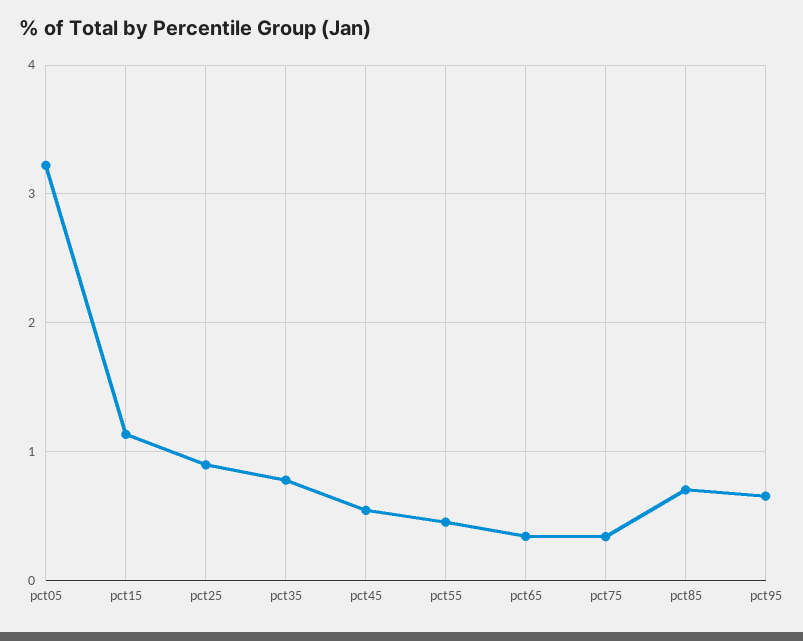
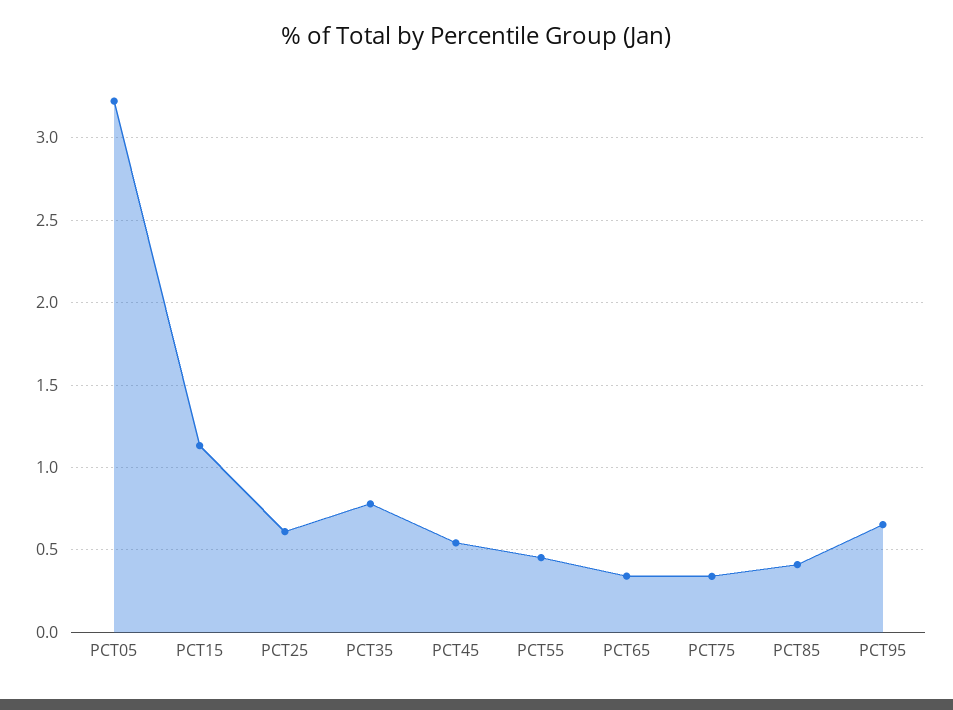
  {
    "pct05": 3.2,
    "pct15": 1.15,
-   "pct25": 0.9,
+   "pct25": 0.6,
    "pct35": 0.8,
    "pct45": 0.55,
    "pct55": 0.45,
    "pct65": 0.35,
    "pct75": 0.35,
-   "pct85": 0.7,
+   "pct85": 0.4,
    "pct95": 0.65
  }

